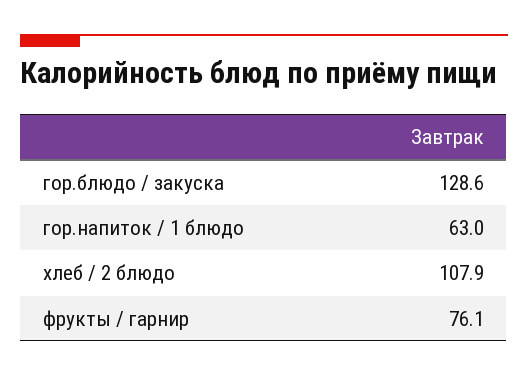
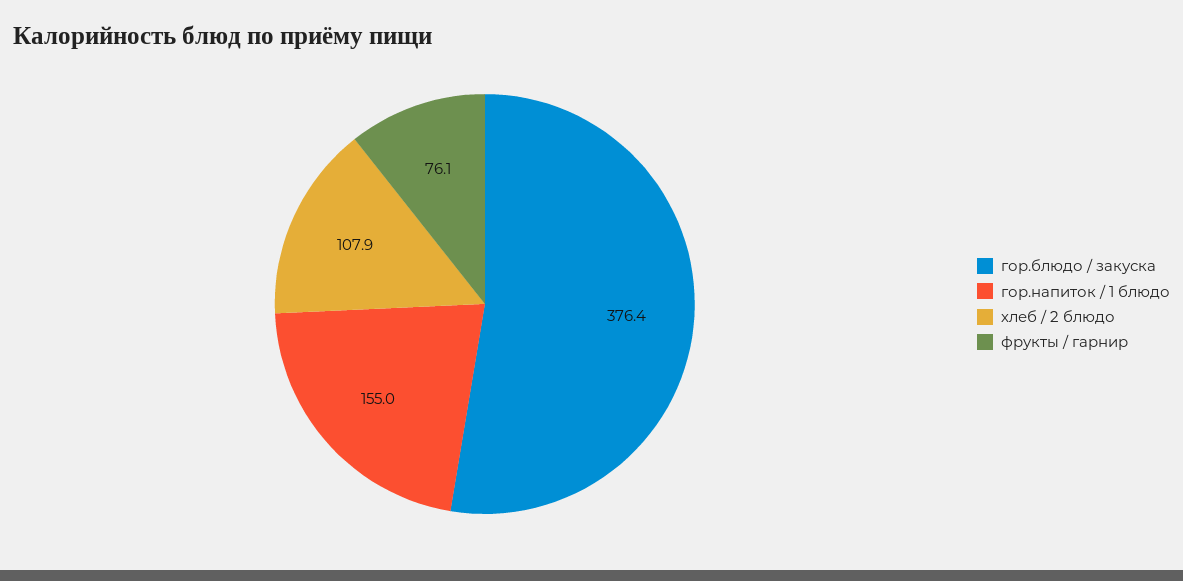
  {
-   "гор.блюдо / закуска": 128.6,
+   "гор.блюдо / закуска": 376.4,
-   "гор.напиток / 1 блюдо": 63,
+   "гор.напиток / 1 блюдо": 155,
    "хлеб / 2 блюдо": 107.9,
    "фрукты / гарнир": 76.1
  }

